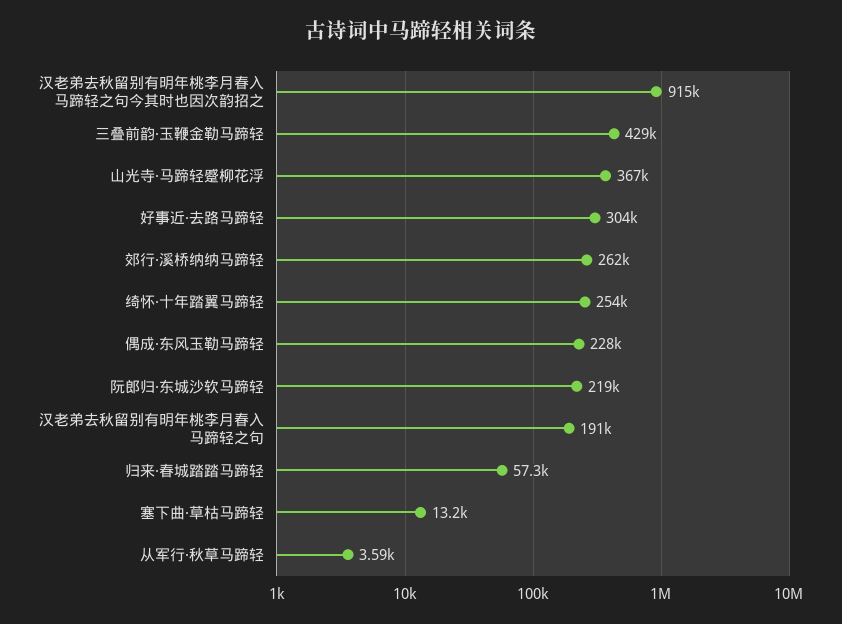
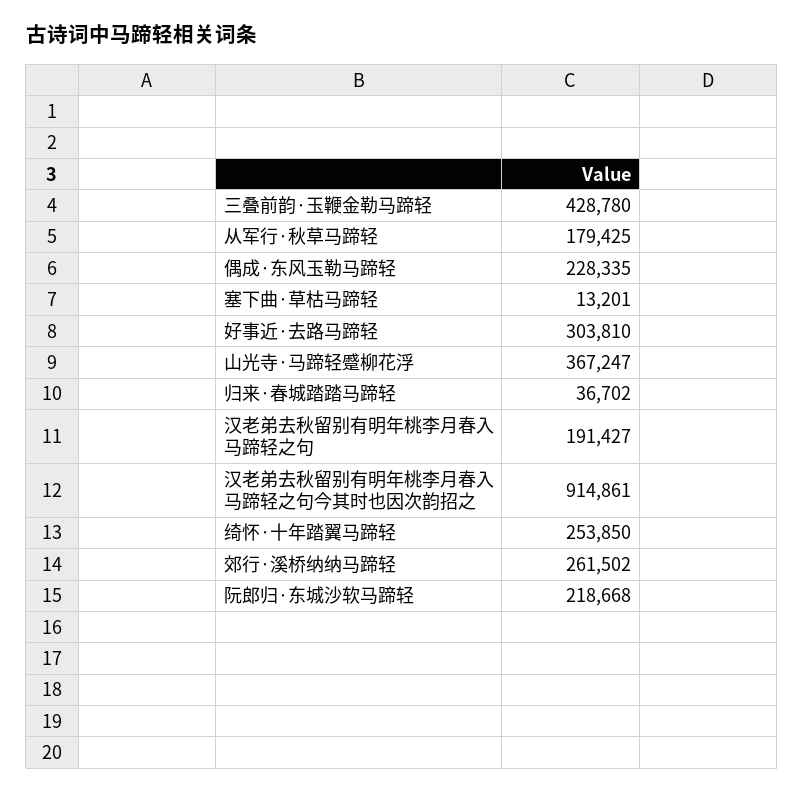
  {
    "汉老弟去秋留别有明年桃李月春入马蹄轻之句今其时也因次韵招之": 914861,
    "三叠前韵·玉鞭金勒马蹄轻": 428780,
    "山光寺·马蹄轻蹙柳花浮": 367247,
    "好事近·去路马蹄轻": 303810,
    "郊行·溪桥纳纳马蹄轻": 261502,
    "绮怀·十年踏翼马蹄轻": 253850,
    "偶成·东风玉勒马蹄轻": 228335,
    "阮郎归·东城沙软马蹄轻": 218668,
    "汉老弟去秋留别有明年桃李月春入马蹄轻之句": 191427,
-   "归来·春城踏踏马蹄轻": 57300,
+   "归来·春城踏踏马蹄轻": 36702,
    "塞下曲·草枯马蹄轻": 13201,
-   "从军行·秋草马蹄轻": 3590
+   "从军行·秋草马蹄轻": 179425
  }

